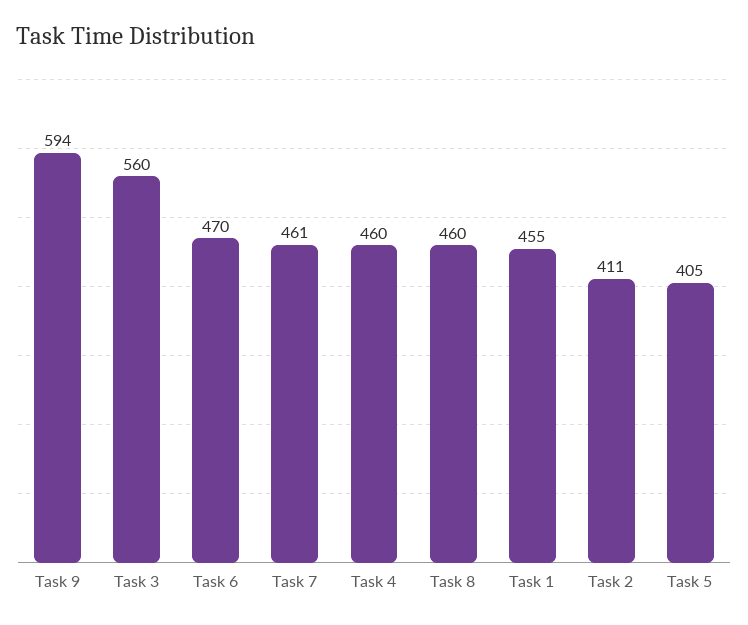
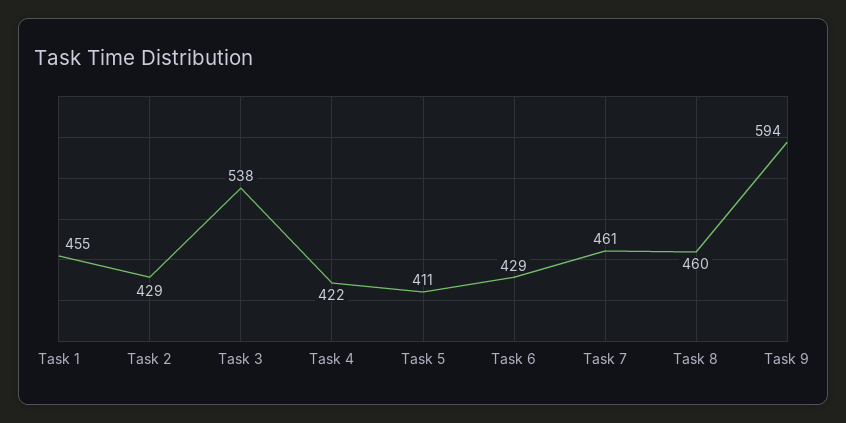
  {
    "Task 9": 594,
-   "Task 3": 560,
+   "Task 3": 538,
-   "Task 6": 470,
+   "Task 6": 429,
    "Task 7": 461,
-   "Task 4": 460,
+   "Task 4": 422,
    "Task 8": 460,
    "Task 1": 455,
-   "Task 2": 411,
+   "Task 2": 429,
-   "Task 5": 405
+   "Task 5": 411
  }

